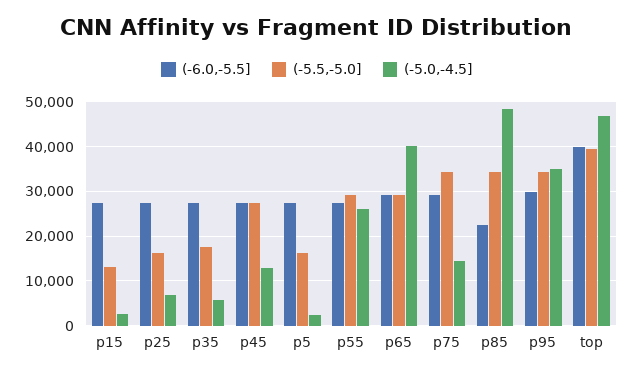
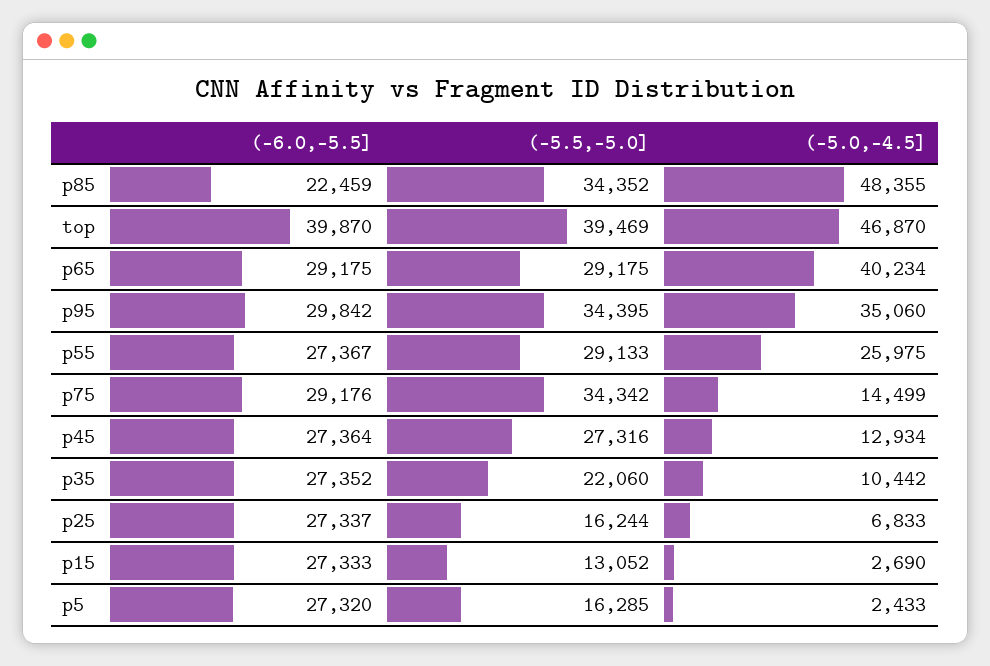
  {
    "(-6.0,-5.5]": {
      "p15": 27333,
      "p25": 27337,
      "p35": 27352,
      "p45": 27364,
      "p5": 27320,
      "p55": 27367,
      "p65": 29175,
      "p75": 29176,
      "p85": 22459,
      "p95": 29842,
      "top": 39870
    },
    "(-5.5,-5.0]": {
      "p15": 13052,
      "p25": 16244,
-     "p35": 18000,
+     "p35": 22060,
      "p45": 27316,
      "p5": 16285,
      "p55": 29133,
      "p65": 29175,
      "p75": 34342,
      "p85": 34352,
      "p95": 34395,
      "top": 39469
    },
    "(-5.0,-4.5]": {
      "p15": 2690,
      "p25": 6833,
-     "p35": 6000,
+     "p35": 10442,
      "p45": 12934,
      "p5": 2433,
      "p55": 25975,
      "p65": 40234,
      "p75": 14499,
      "p85": 48355,
      "p95": 35060,
      "top": 46870
    }
  }

